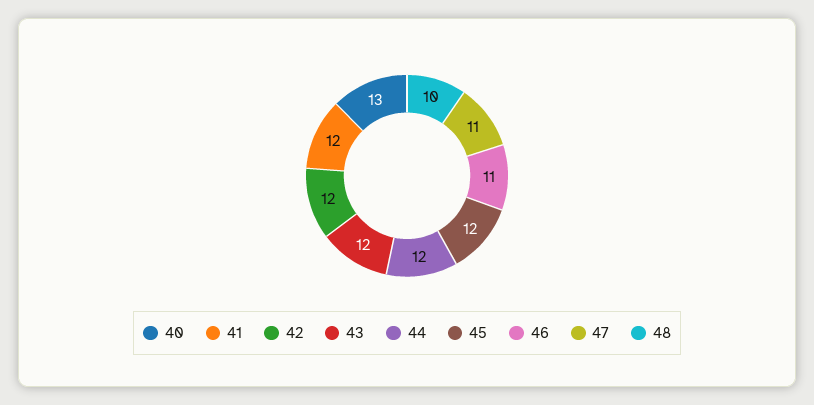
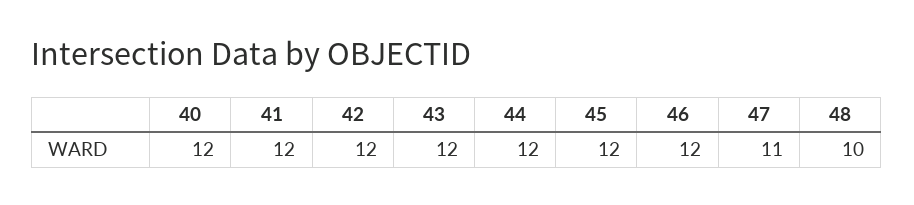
  {
-   "40": 13,
+   "40": 12,
    "41": 12,
    "42": 12,
    "43": 12,
    "44": 12,
    "45": 12,
-   "46": 11,
+   "46": 12,
    "47": 11,
    "48": 10
  }

